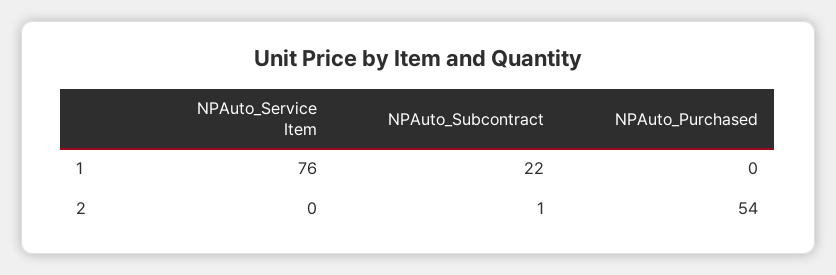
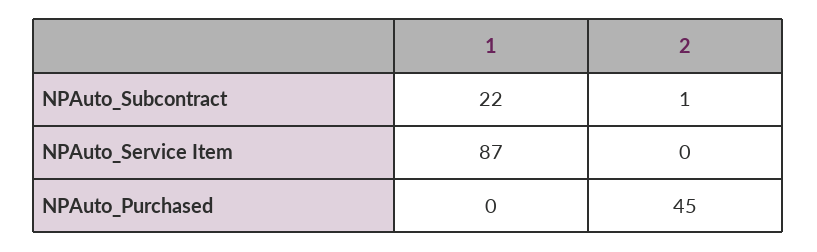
  {
    "NPAuto_Service Item": {
-     "1": 76,
+     "1": 87,
      "2": 0
    },
    "NPAuto_Subcontract": {
      "1": 22,
      "2": 1
    },
    "NPAuto_Purchased": {
      "1": 0,
-     "2": 54
+     "2": 45
    }
  }

